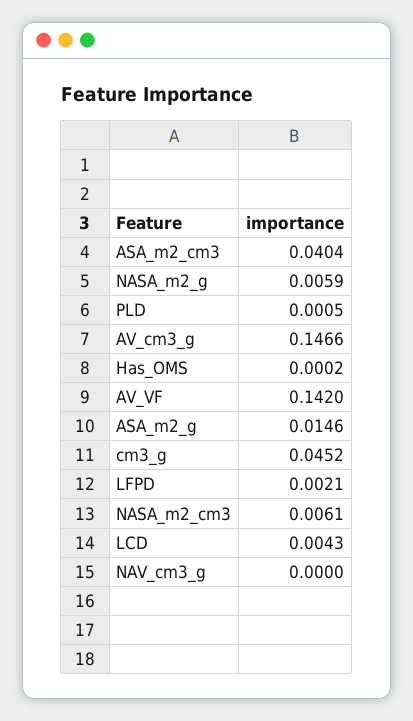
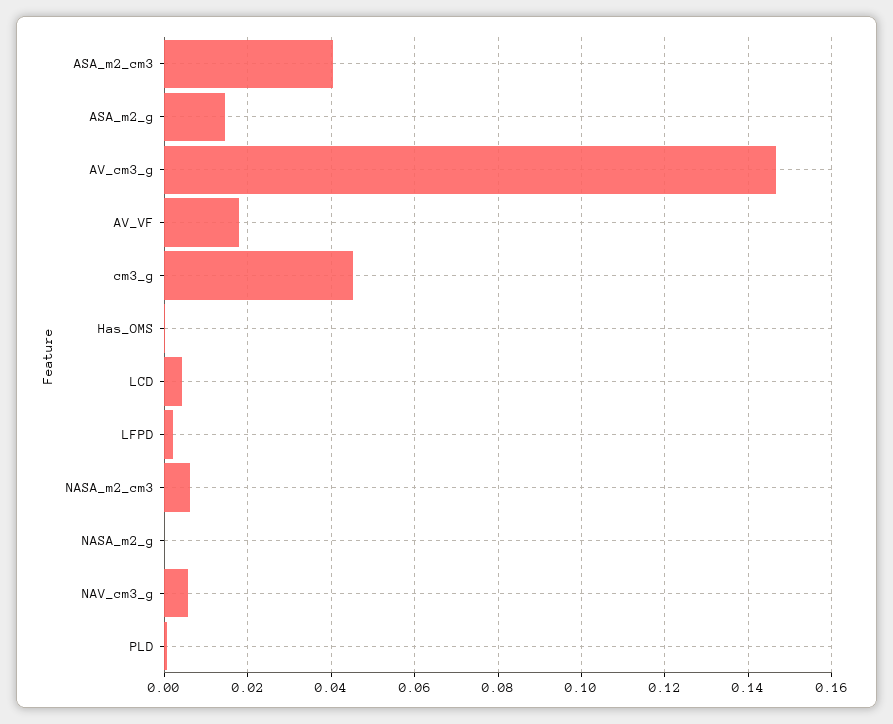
  {
    "ASA_m2_cm3": 0.0404,
-   "NASA_m2_g": 0.0059,
+   "NASA_m2_g": 0,
    "PLD": 0.0005,
    "AV_cm3_g": 0.1466,
    "Has_OMS": 0.0002,
-   "AV_VF": 0.142,
+   "AV_VF": 0.018,
    "ASA_m2_g": 0.0146,
    "cm3_g": 0.0452,
    "LFPD": 0.0021,
    "NASA_m2_cm3": 0.0061,
    "LCD": 0.0043,
-   "NAV_cm3_g": 0
+   "NAV_cm3_g": 0.006
  }

